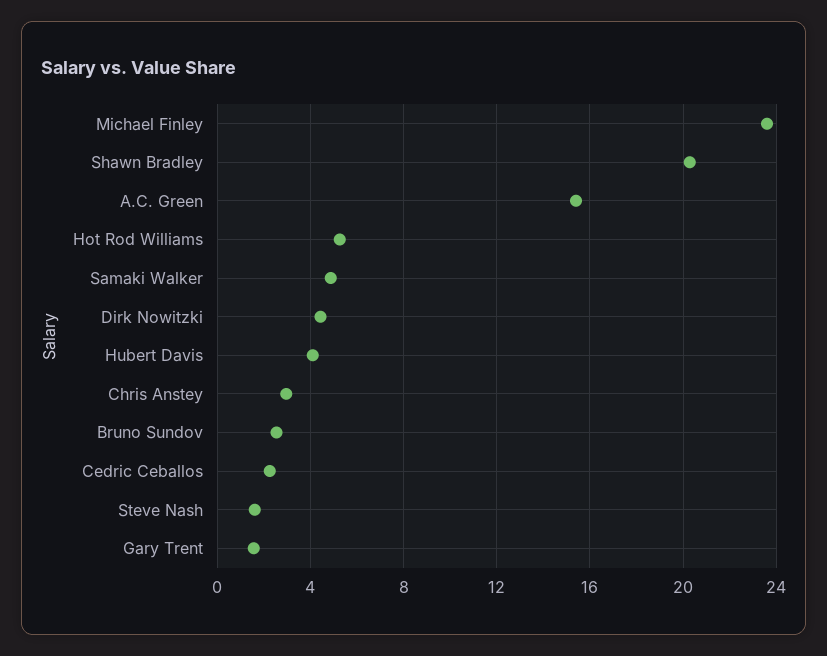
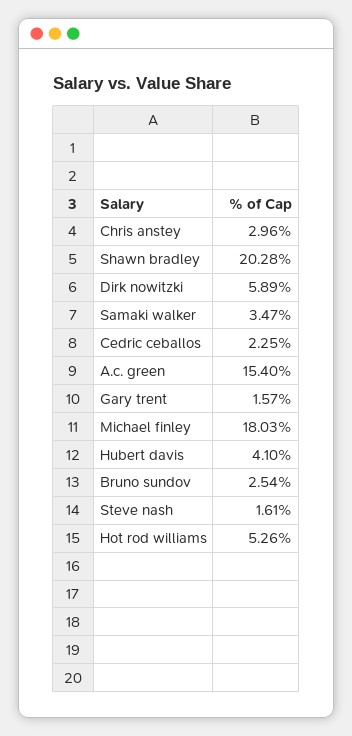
  {
-   "Michael Finley": 23.5,
+   "Michael Finley": 18.03,
    "Shawn Bradley": 20.28,
    "A.C. Green": 15.4,
    "Hot Rod Williams": 5.26,
-   "Samaki Walker": 5,
+   "Samaki Walker": 3.47,
-   "Dirk Nowitzki": 4.5,
+   "Dirk Nowitzki": 5.89,
    "Hubert Davis": 4.1,
    "Chris Anstey": 2.96,
    "Bruno Sundov": 2.54,
    "Cedric Ceballos": 2.25,
    "Steve Nash": 1.61,
    "Gary Trent": 1.57
  }

